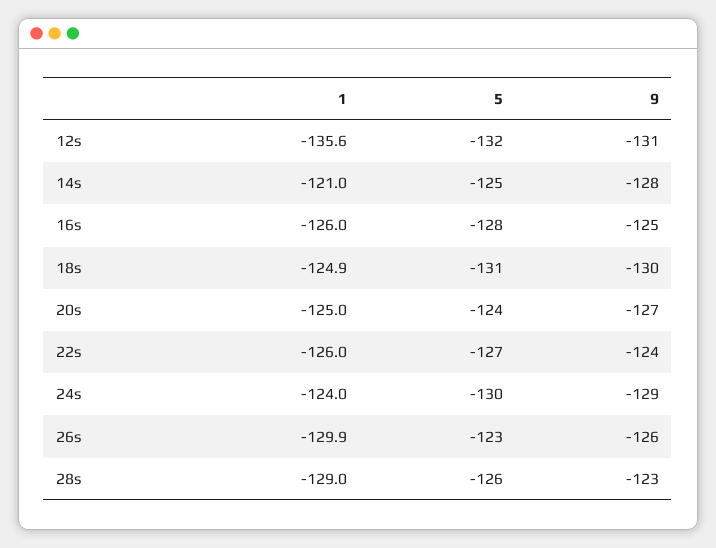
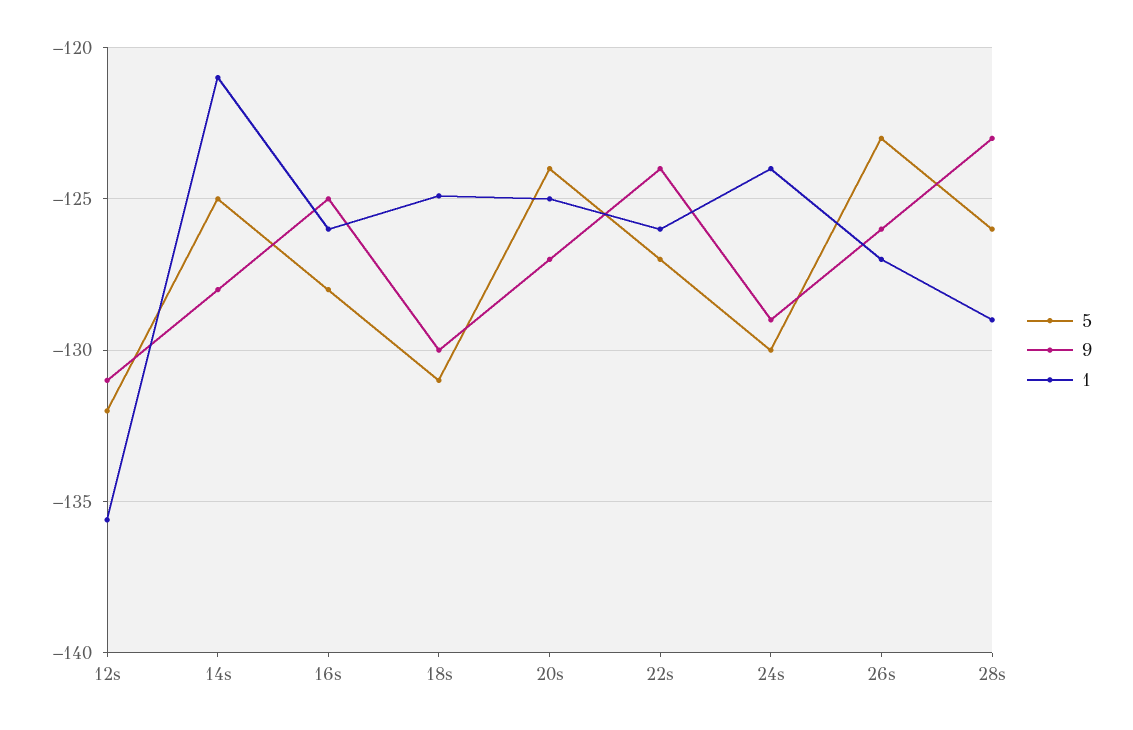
  {
    "1": {
      "12s": -135.6,
      "14s": -121,
      "16s": -126,
      "18s": -124.9,
      "20s": -125,
      "22s": -126,
      "24s": -124,
-     "26s": -129.9,
+     "26s": -127,
      "28s": -129
    },
    "5": {
      "12s": -132,
      "14s": -125,
      "16s": -128,
      "18s": -131,
      "20s": -124,
      "22s": -127,
      "24s": -130,
      "26s": -123,
      "28s": -126
    },
    "9": {
      "12s": -131,
      "14s": -128,
      "16s": -125,
      "18s": -130,
      "20s": -127,
      "22s": -124,
      "24s": -129,
      "26s": -126,
      "28s": -123
    }
  }

